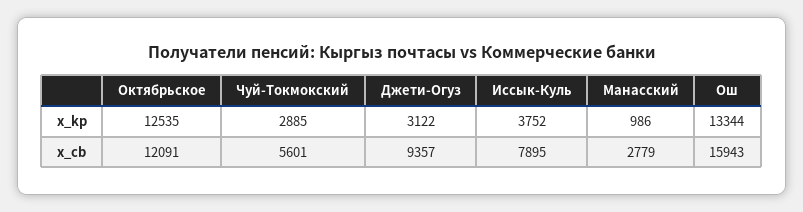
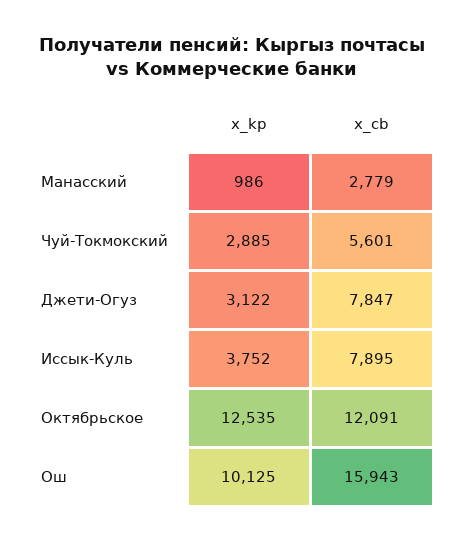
  {
    "Октябрьское": {
      "x_kp": 12535,
      "x_cb": 12091
    },
    "Чуй-Токмокский": {
      "x_kp": 2885,
      "x_cb": 5601
    },
    "Джети-Огуз": {
      "x_kp": 3122,
-     "x_cb": 9357
+     "x_cb": 7847
    },
    "Иссык-Куль": {
      "x_kp": 3752,
      "x_cb": 7895
    },
    "Манасский": {
      "x_kp": 986,
      "x_cb": 2779
    },
    "Ош": {
-     "x_kp": 13344,
+     "x_kp": 10125,
      "x_cb": 15943
    }
  }

